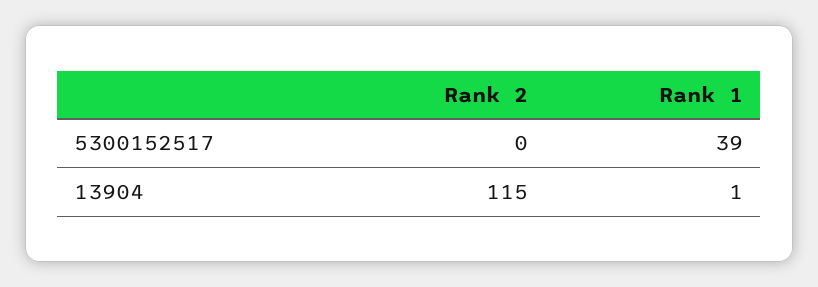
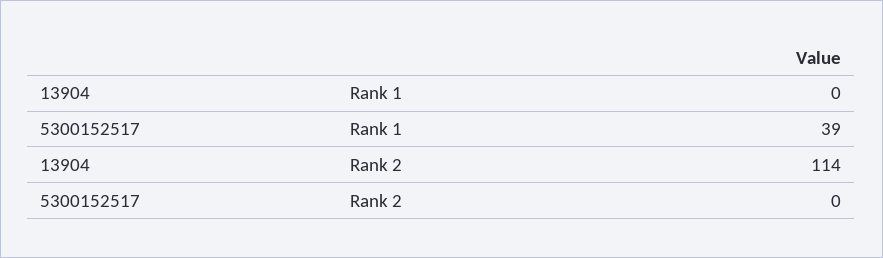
  {
    "Rank 2": {
      "5300152517": 0,
-     "13904": 115
+     "13904": 114
    },
    "Rank 1": {
      "5300152517": 39,
-     "13904": 1
+     "13904": 0
    }
  }

